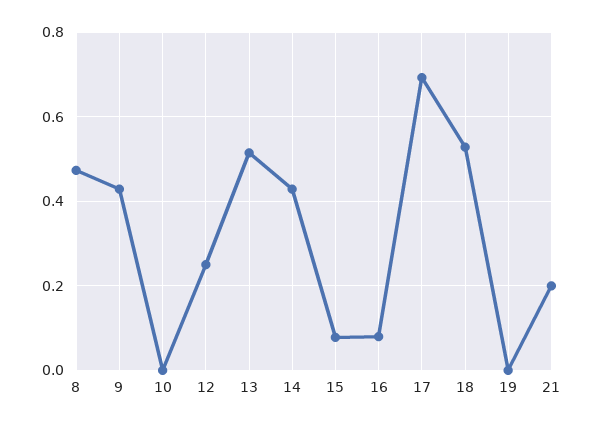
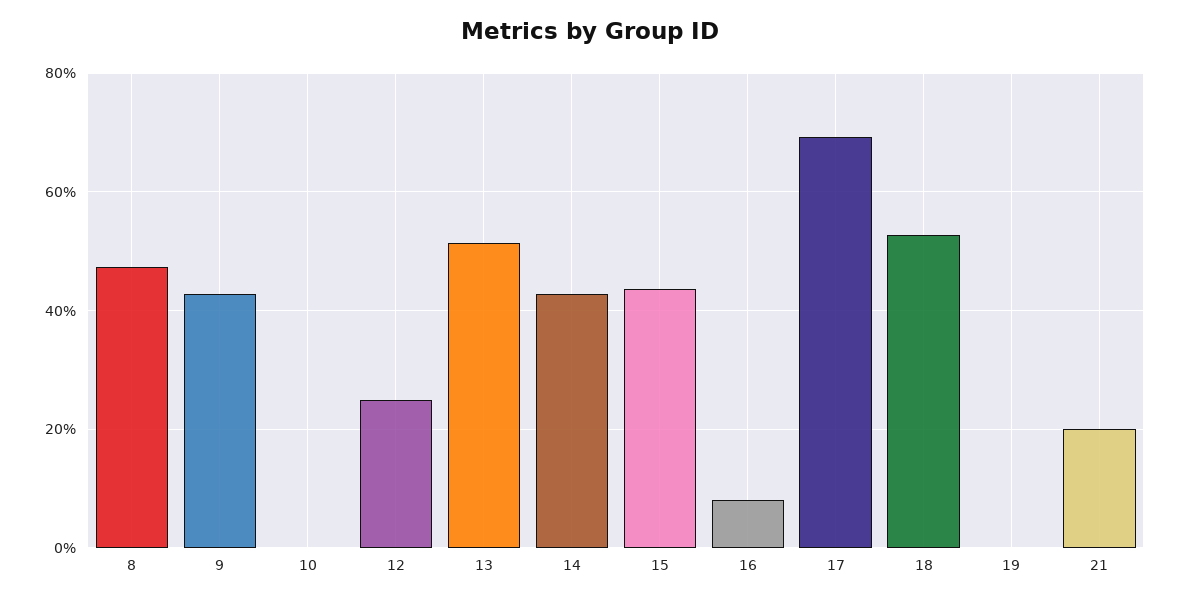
  {
    "8": 0.48,
    "9": 0.42,
    "10": 0,
    "12": 0.26,
    "13": 0.52,
    "14": 0.42,
-   "15": 0.08,
+   "15": 0.44,
    "16": 0.08,
    "17": 0.7,
    "18": 0.52,
    "19": 0,
    "21": 0.2
  }

